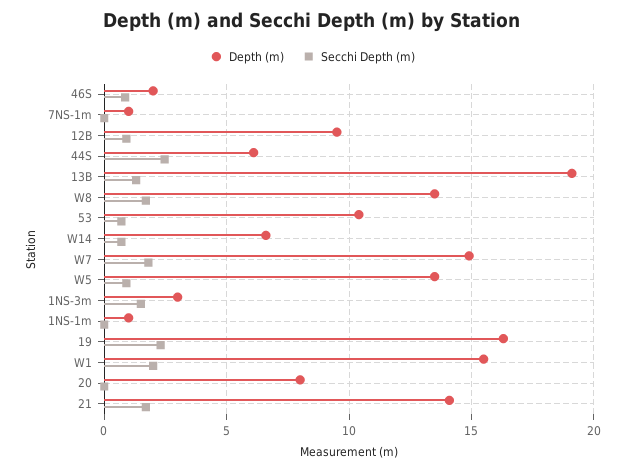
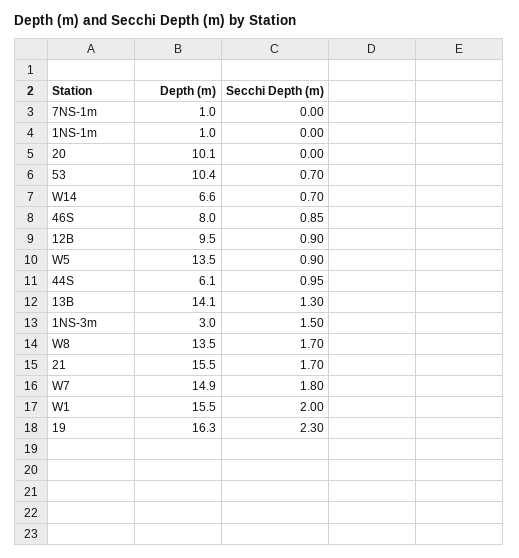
  {
    "Depth (m)": {
-     "46S": 2,
+     "46S": 8,
      "7NS-1m": 1,
      "12B": 9.5,
      "44S": 6.1,
-     "13B": 19,
+     "13B": 14.1,
      "W8": 13.5,
      "53": 10.4,
      "W14": 6.6,
      "W7": 14.9,
      "W5": 13.5,
      "1NS-3m": 3,
      "1NS-1m": 1,
      "19": 16.3,
      "W1": 15.5,
-     "20": 8,
+     "20": 10.1,
-     "21": 14
+     "21": 15.5
    },
    "Secchi Depth (m)": {
      "46S": 0.85,
      "7NS-1m": 0,
      "12B": 0.9,
-     "44S": 2.5,
+     "44S": 0.95,
      "13B": 1.3,
      "W8": 1.7,
      "53": 0.7,
      "W14": 0.7,
      "W7": 1.8,
      "W5": 0.9,
      "1NS-3m": 1.5,
      "1NS-1m": 0,
      "19": 2.3,
      "W1": 2,
      "20": 0,
      "21": 1.7
    }
  }

